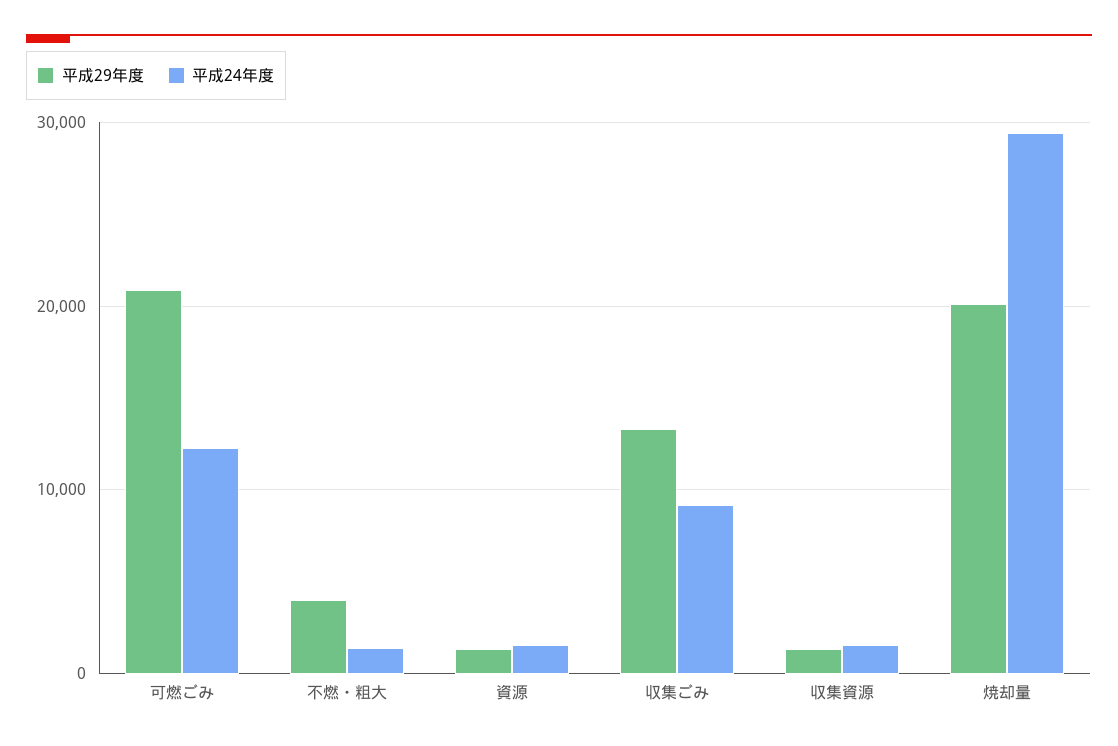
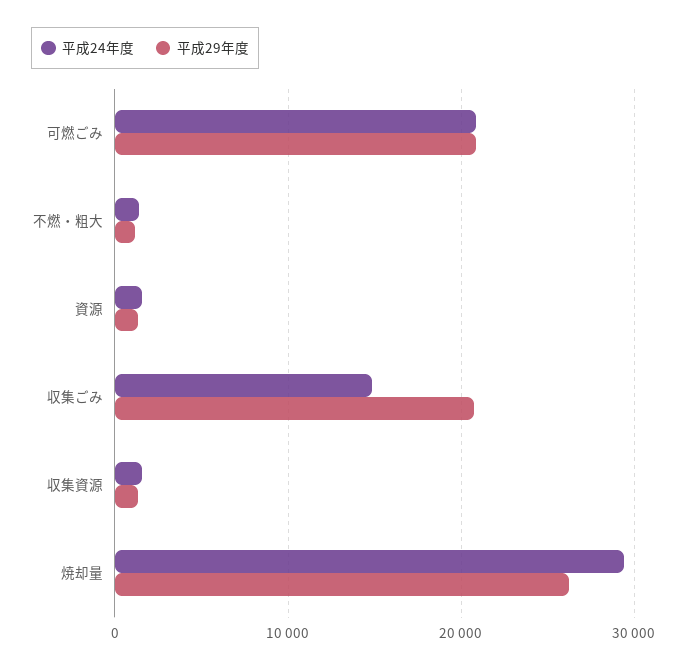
  {
    "平成29年度": {
      "可燃ごみ": 21000,
-     "不燃・粗大": 4000,
+     "不燃・粗大": 1000,
      "資源": 1000,
-     "収集ごみ": 13000,
+     "収集ごみ": 21000,
      "収集資源": 1000,
-     "焼却量": 20000
+     "焼却量": 26000
    },
    "平成24年度": {
-     "可燃ごみ": 12000,
+     "可燃ごみ": 21000,
      "不燃・粗大": 1000,
      "資源": 2000,
-     "収集ごみ": 9000,
+     "収集ごみ": 15000,
      "収集資源": 2000,
      "焼却量": 29000
    }
  }

